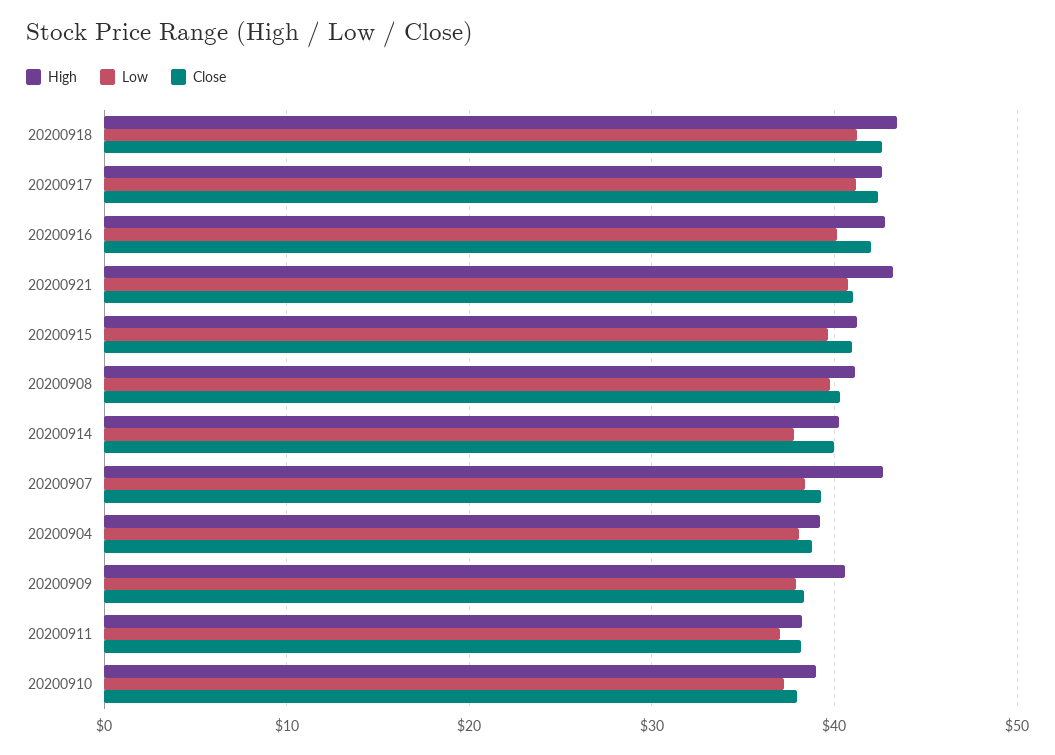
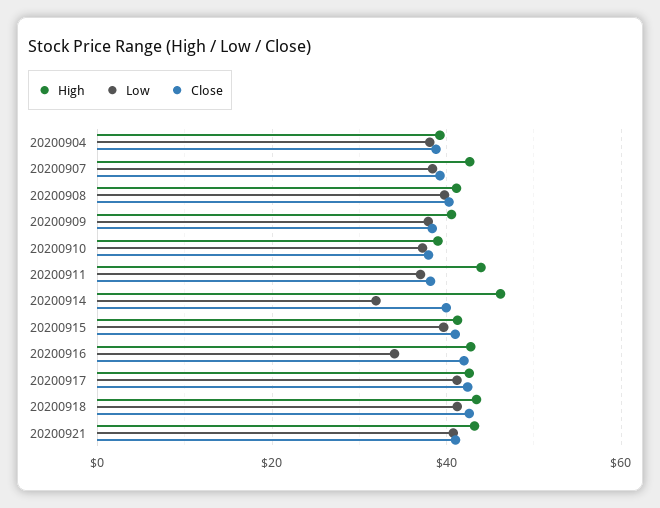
  {
    "High": {
      "20200918": 43,
      "20200917": 43,
      "20200916": 43,
      "20200921": 43,
      "20200915": 41,
      "20200908": 41,
-     "20200914": 40,
+     "20200914": 46,
      "20200907": 43,
      "20200904": 39,
      "20200909": 41,
-     "20200911": 38,
+     "20200911": 44,
      "20200910": 39
    },
    "Low": {
      "20200918": 41,
      "20200917": 41,
-     "20200916": 40,
+     "20200916": 34,
      "20200921": 41,
      "20200915": 40,
      "20200908": 40,
-     "20200914": 38,
+     "20200914": 32,
      "20200907": 38,
      "20200904": 38,
      "20200909": 38,
      "20200911": 37,
      "20200910": 37
    },
    "Close": {
      "20200918": 43,
      "20200917": 42,
      "20200916": 42,
      "20200921": 41,
      "20200915": 41,
      "20200908": 40,
      "20200914": 40,
      "20200907": 39,
      "20200904": 39,
      "20200909": 38,
      "20200911": 38,
      "20200910": 38
    }
  }

